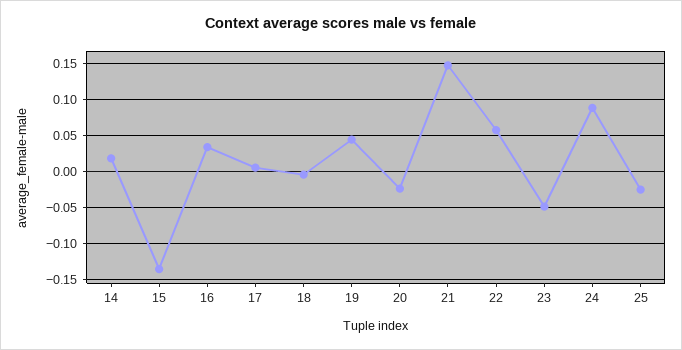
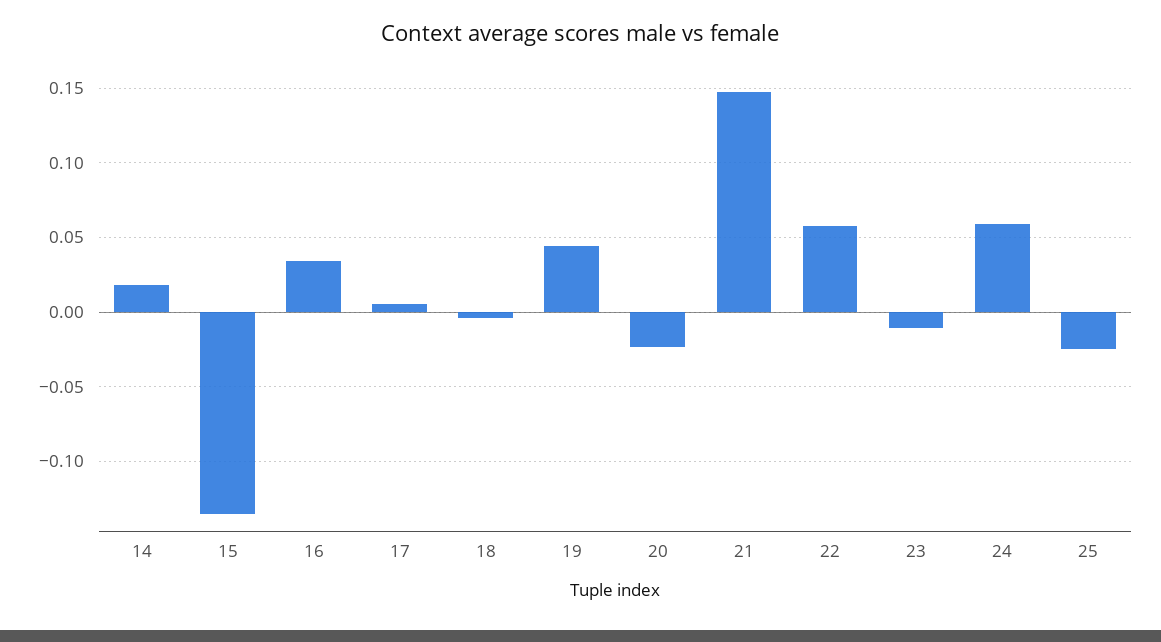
  {
    "14": 0.02,
    "15": -0.135,
    "16": 0.035,
    "17": 0.005,
    "18": -0.005,
    "19": 0.045,
    "20": -0.025,
    "21": 0.15,
    "22": 0.06,
-   "23": -0.05,
+   "23": -0.01,
-   "24": 0.09,
+   "24": 0.06,
    "25": -0.025
  }

